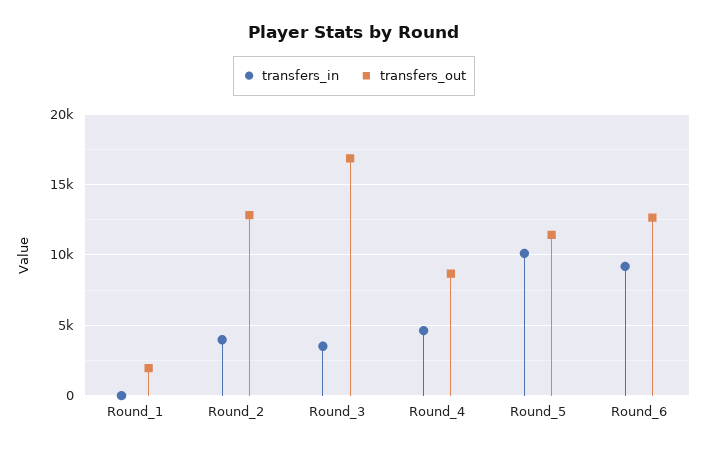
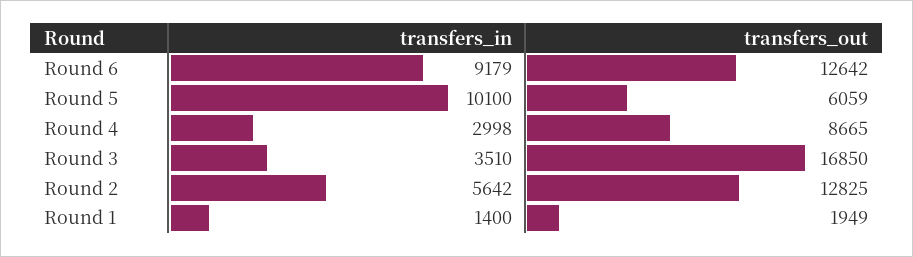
  {
    "transfers_in": {
-     "Round_1": 0,
+     "Round_1": 1400,
-     "Round_2": 4000,
+     "Round_2": 5642,
      "Round_3": 3510,
-     "Round_4": 4500,
+     "Round_4": 2998,
      "Round_5": 10100,
      "Round_6": 9179
    },
    "transfers_out": {
      "Round_1": 1949,
      "Round_2": 12825,
      "Round_3": 16850,
      "Round_4": 8665,
-     "Round_5": 11500,
+     "Round_5": 6059,
      "Round_6": 12642
    }
  }

